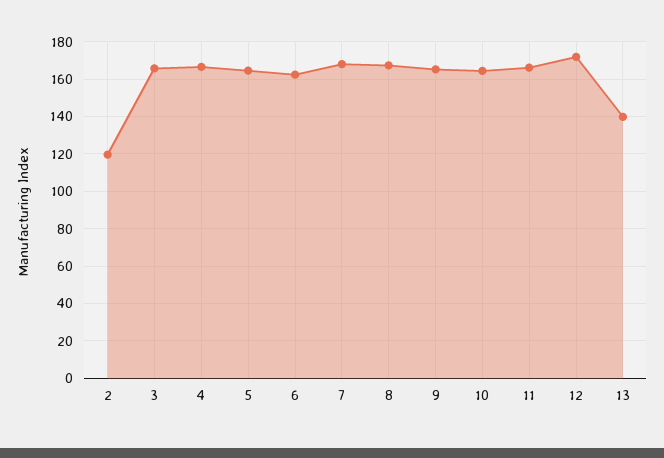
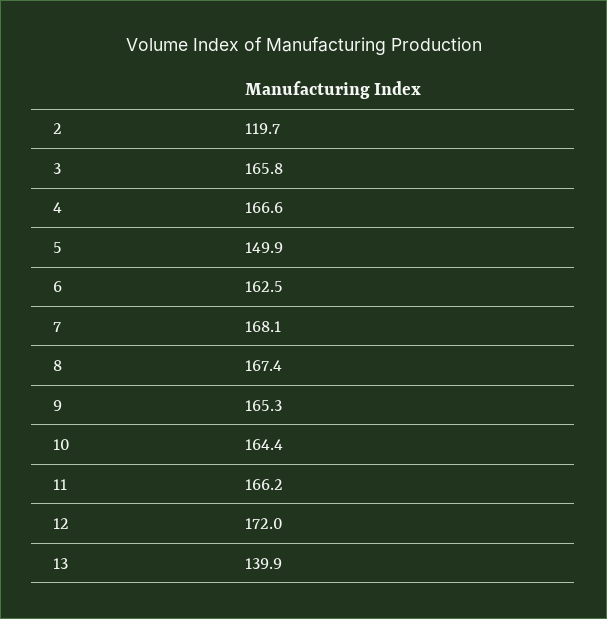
  {
    "2": 119.7,
    "3": 165.8,
    "4": 166.6,
-   "5": 165,
+   "5": 149.9,
    "6": 162.5,
    "7": 168.1,
    "8": 167.4,
    "9": 165.3,
    "10": 164.4,
    "11": 166.2,
    "12": 172,
    "13": 139.9
  }

